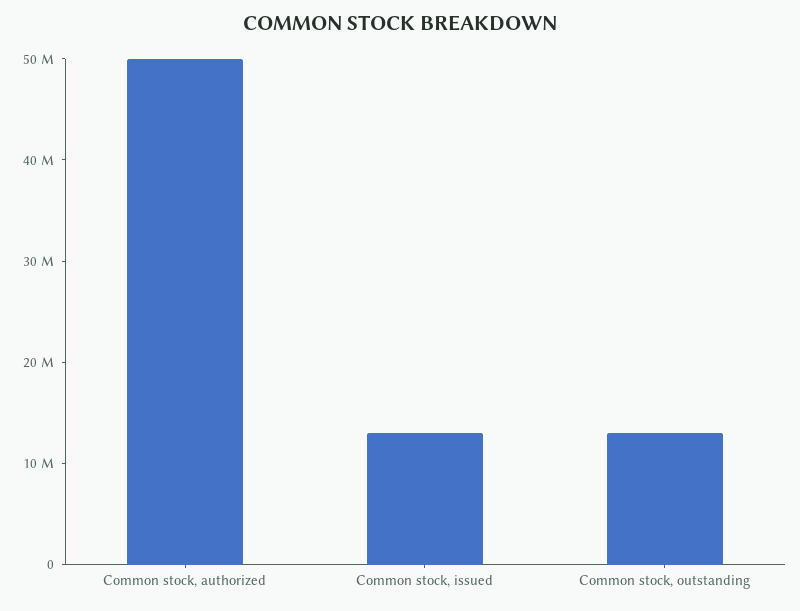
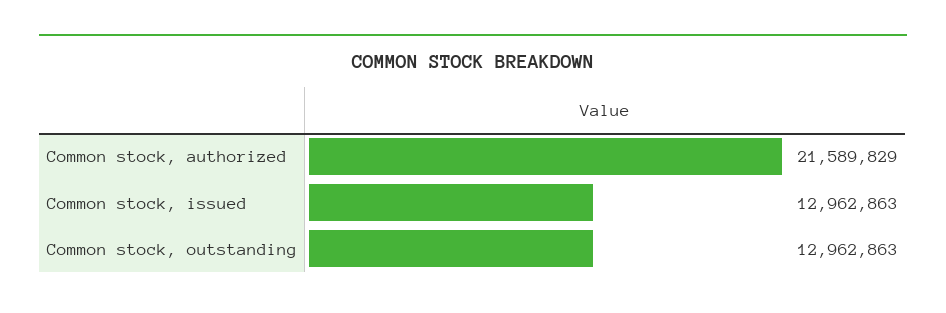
  {
-   "Common stock, authorized": 50000000,
+   "Common stock, authorized": 21589829,
    "Common stock, issued": 12962863,
    "Common stock, outstanding": 12962863
  }

